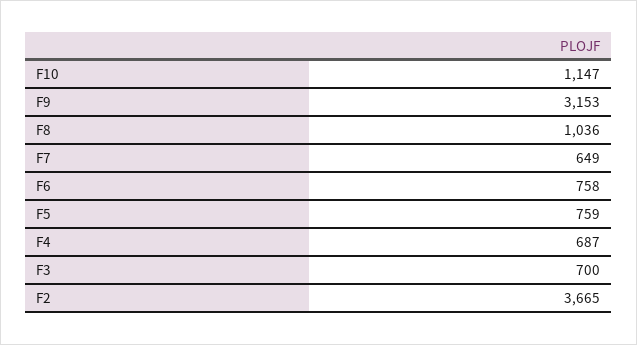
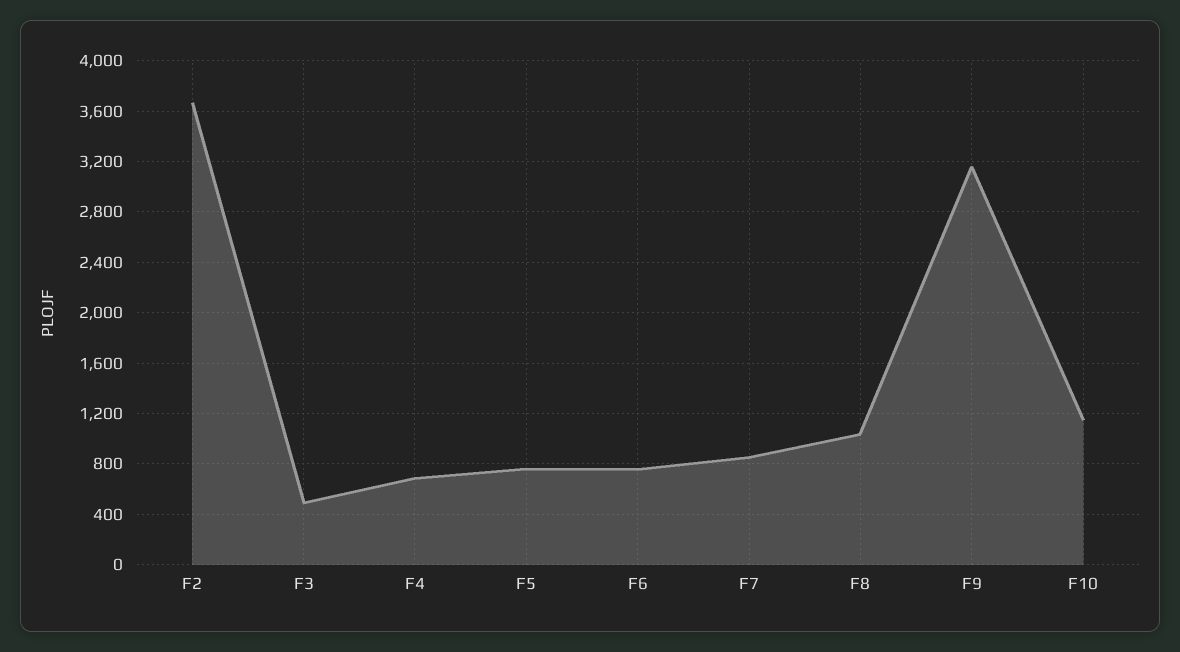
  {
    "F10": 1147,
    "F9": 3153,
    "F8": 1036,
-   "F7": 649,
+   "F7": 850,
    "F6": 758,
    "F5": 759,
    "F4": 687,
-   "F3": 700,
+   "F3": 500,
    "F2": 3665
  }

